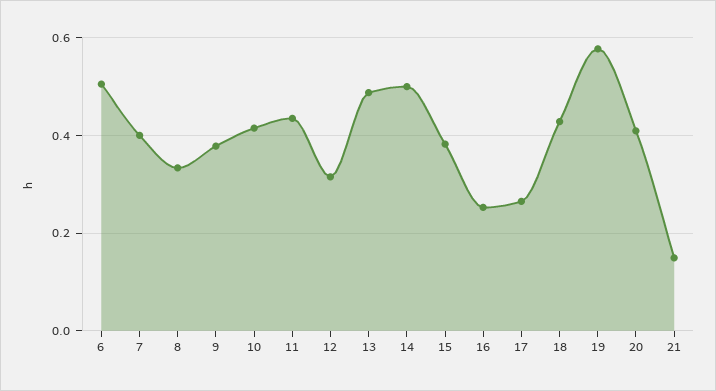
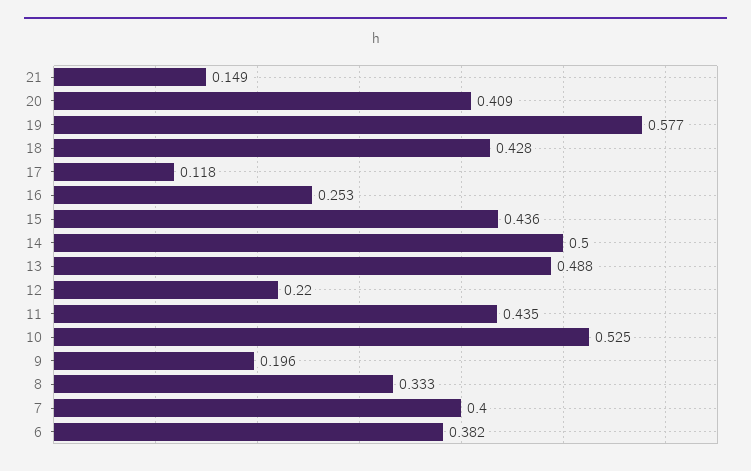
  {
-   "6": 0.5,
+   "6": 0.382,
    "7": 0.4,
    "8": 0.333,
-   "9": 0.38,
+   "9": 0.196,
-   "10": 0.42,
+   "10": 0.525,
    "11": 0.435,
-   "12": 0.32,
+   "12": 0.22,
    "13": 0.488,
    "14": 0.5,
-   "15": 0.38,
+   "15": 0.436,
    "16": 0.253,
-   "17": 0.26,
+   "17": 0.118,
    "18": 0.428,
    "19": 0.577,
    "20": 0.409,
    "21": 0.149
  }

